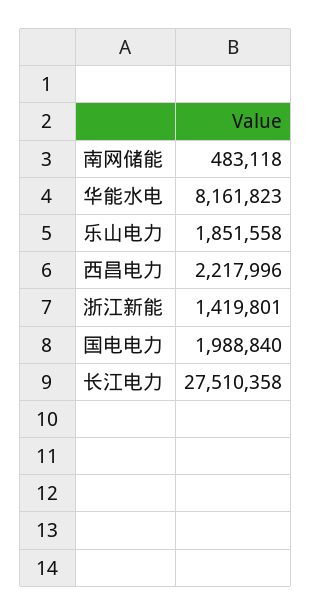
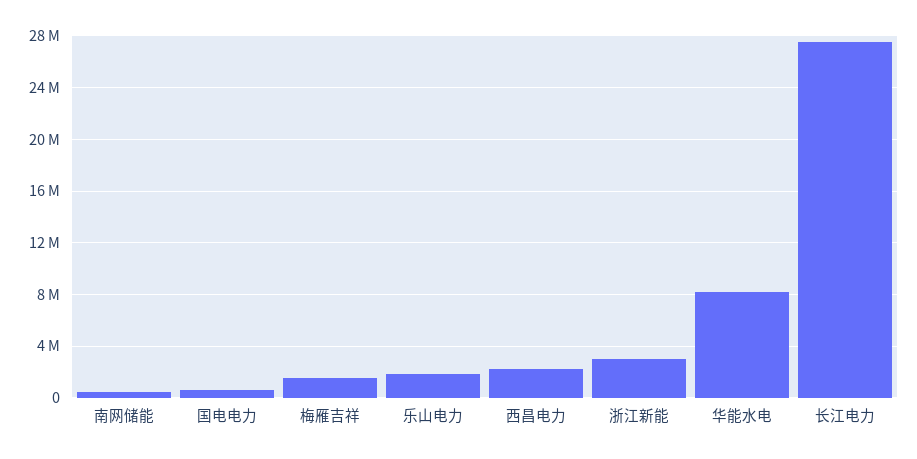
  {
    "南网储能": 483118,
    "华能水电": 8161823,
    "乐山电力": 1851558,
    "西昌电力": 2217996,
-   "浙江新能": 1419801,
+   "浙江新能": 3000000,
-   "国电电力": 1988840,
+   "国电电力": 500000,
-   "长江电力": 27510358
+   "长江电力": 27510358,
+   "梅雁吉祥": 1500000
  }

